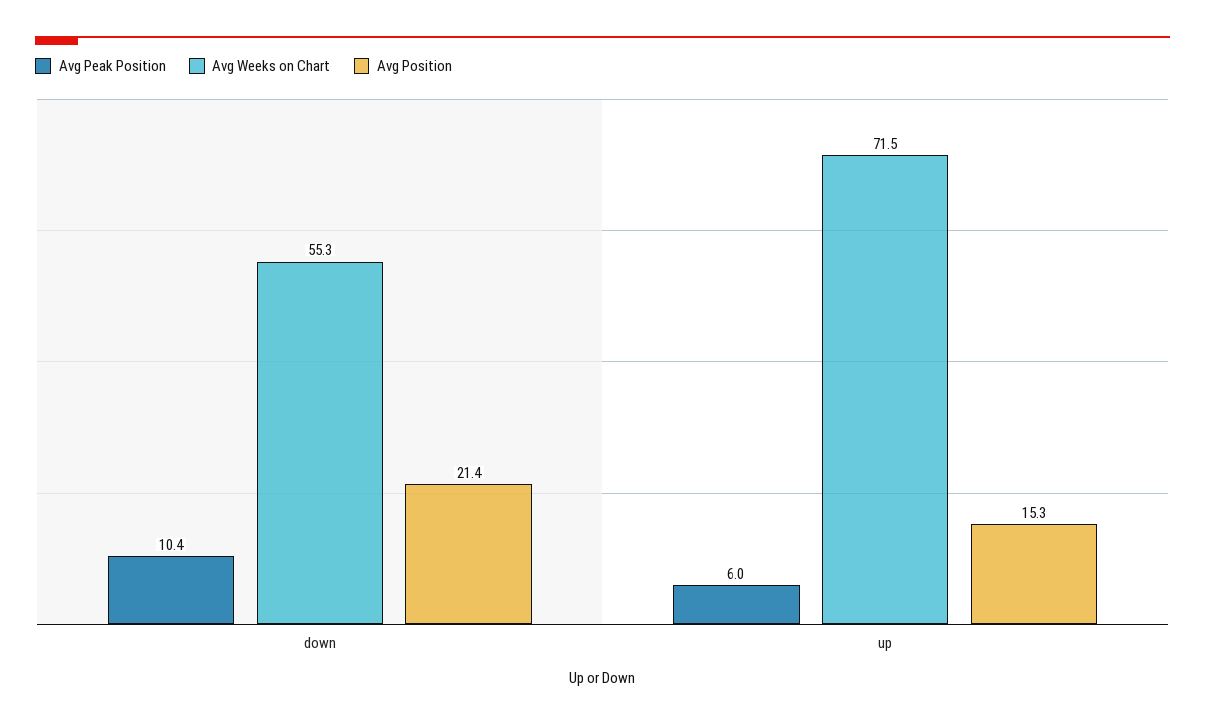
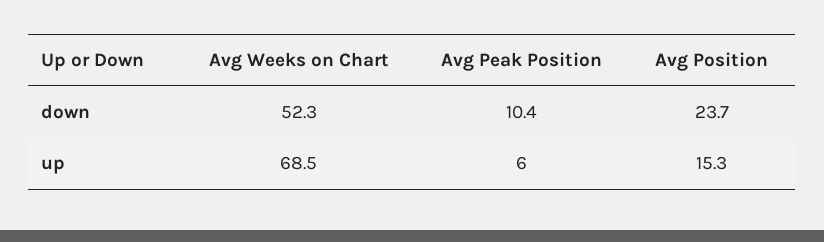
  {
    "Avg Peak Position": {
      "down": 10.4,
      "up": 6
    },
    "Avg Weeks on Chart": {
-     "down": 55.3,
+     "down": 52.3,
-     "up": 71.5
+     "up": 68.5
    },
    "Avg Position": {
-     "down": 21.4,
+     "down": 23.7,
      "up": 15.3
    }
  }

